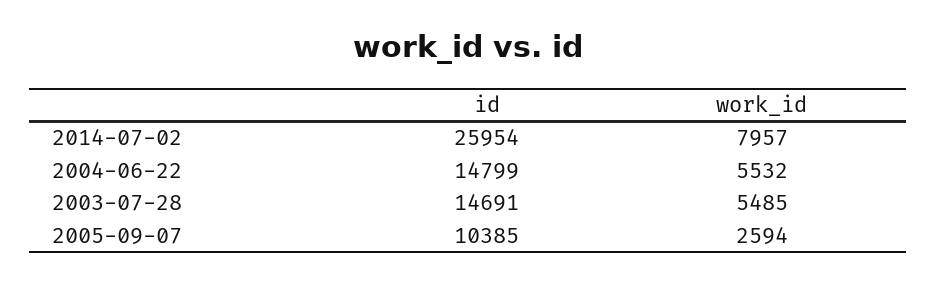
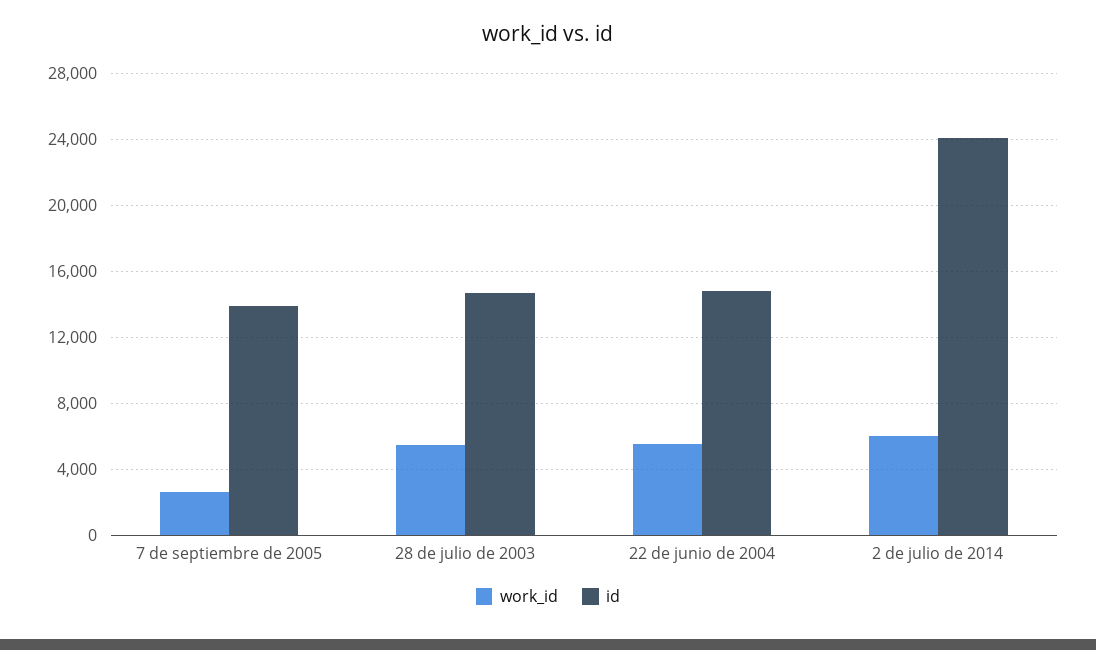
  {
    "id": {
-     "2014-07-02": 25954,
+     "2014-07-02": 24000,
      "2004-06-22": 14799,
      "2003-07-28": 14691,
-     "2005-09-07": 10385
+     "2005-09-07": 14000
    },
    "work_id": {
-     "2014-07-02": 7957,
+     "2014-07-02": 6000,
      "2004-06-22": 5532,
      "2003-07-28": 5485,
      "2005-09-07": 2594
    }
  }

